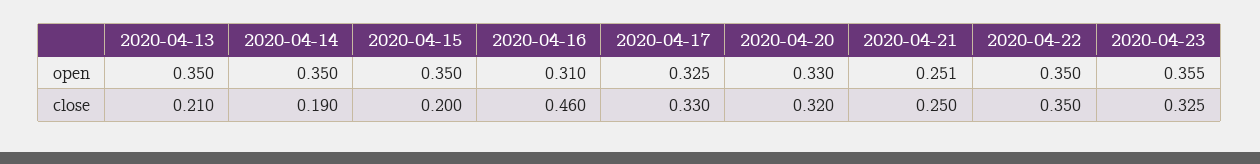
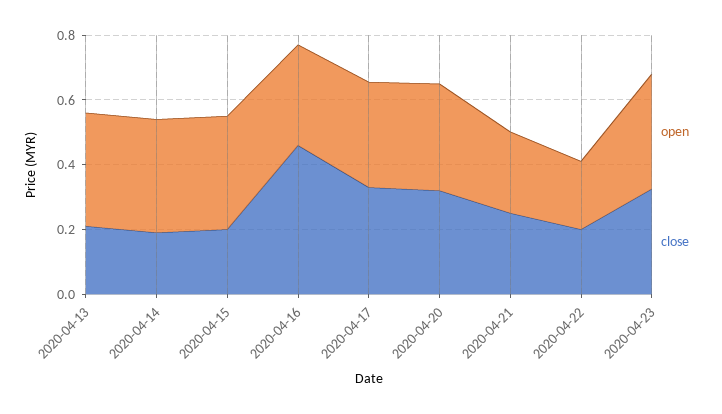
  {
    "open": {
      "2020-04-13": 0.35,
      "2020-04-14": 0.35,
      "2020-04-15": 0.35,
      "2020-04-16": 0.31,
      "2020-04-17": 0.325,
      "2020-04-20": 0.33,
      "2020-04-21": 0.251,
-     "2020-04-22": 0.35,
+     "2020-04-22": 0.2,
      "2020-04-23": 0.355
    },
    "close": {
      "2020-04-13": 0.21,
      "2020-04-14": 0.19,
      "2020-04-15": 0.2,
      "2020-04-16": 0.46,
      "2020-04-17": 0.33,
      "2020-04-20": 0.32,
      "2020-04-21": 0.25,
-     "2020-04-22": 0.35,
+     "2020-04-22": 0.2,
      "2020-04-23": 0.325
    }
  }

